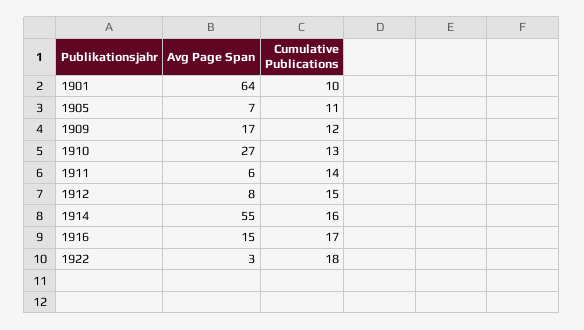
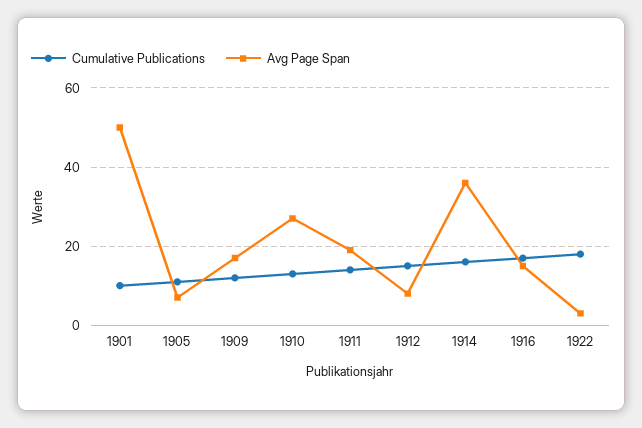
  {
    "Avg Page Span": {
-     "1901": 64,
+     "1901": 50,
      "1905": 7,
      "1909": 17,
      "1910": 27,
-     "1911": 6,
+     "1911": 20,
      "1912": 8,
-     "1914": 55,
+     "1914": 35,
      "1916": 15,
      "1922": 3
    },
    "Cumulative Publications": {
      "1901": 10,
      "1905": 11,
      "1909": 12,
      "1910": 13,
      "1911": 14,
      "1912": 15,
      "1914": 16,
      "1916": 17,
      "1922": 18
    }
  }

